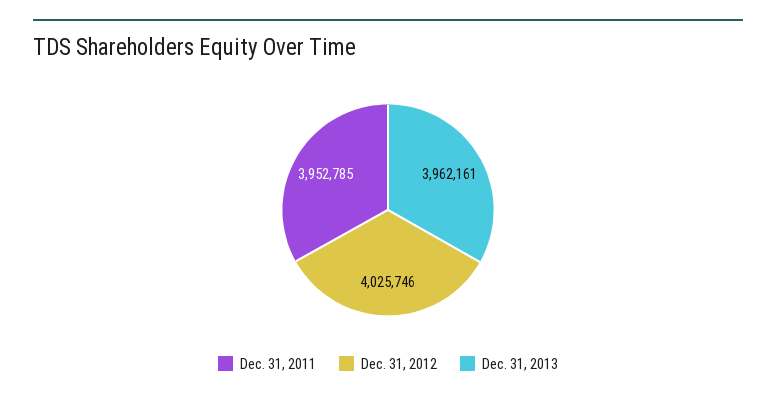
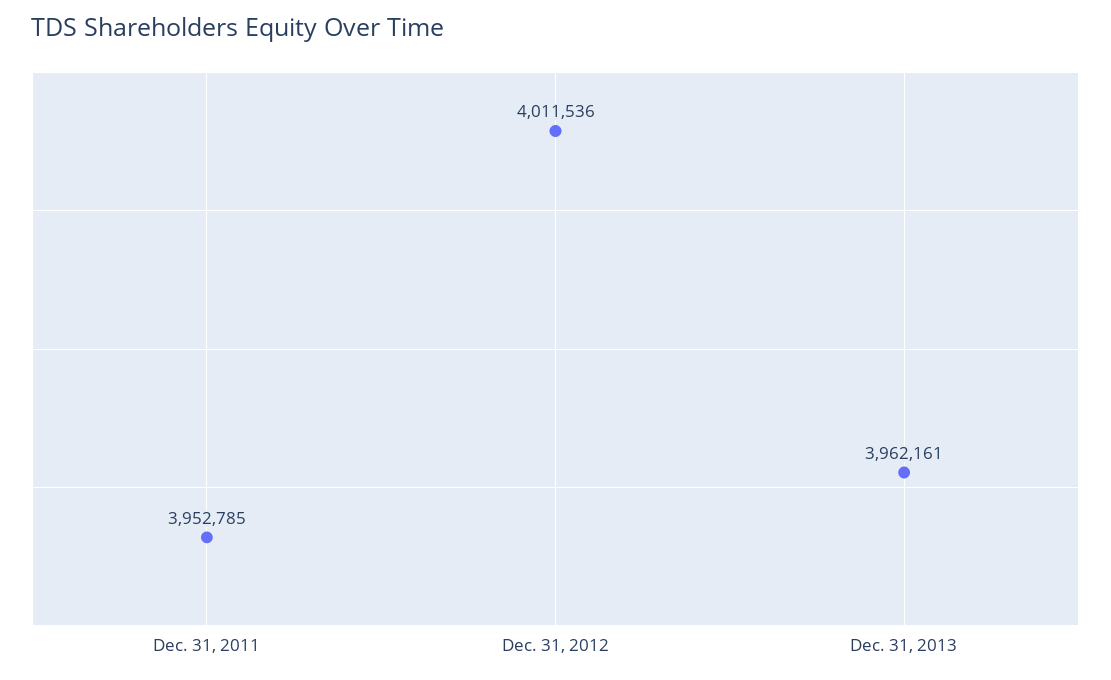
  {
    "Dec. 31, 2011": 3952785,
-   "Dec. 31, 2012": 4025746,
+   "Dec. 31, 2012": 4011536,
    "Dec. 31, 2013": 3962161
  }

